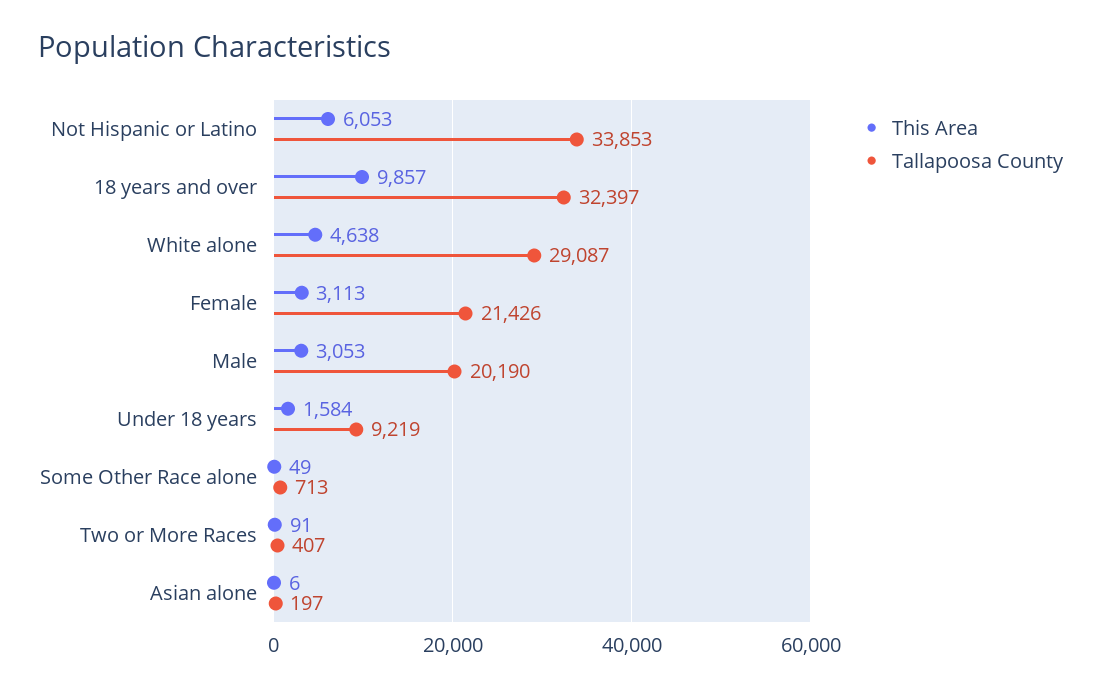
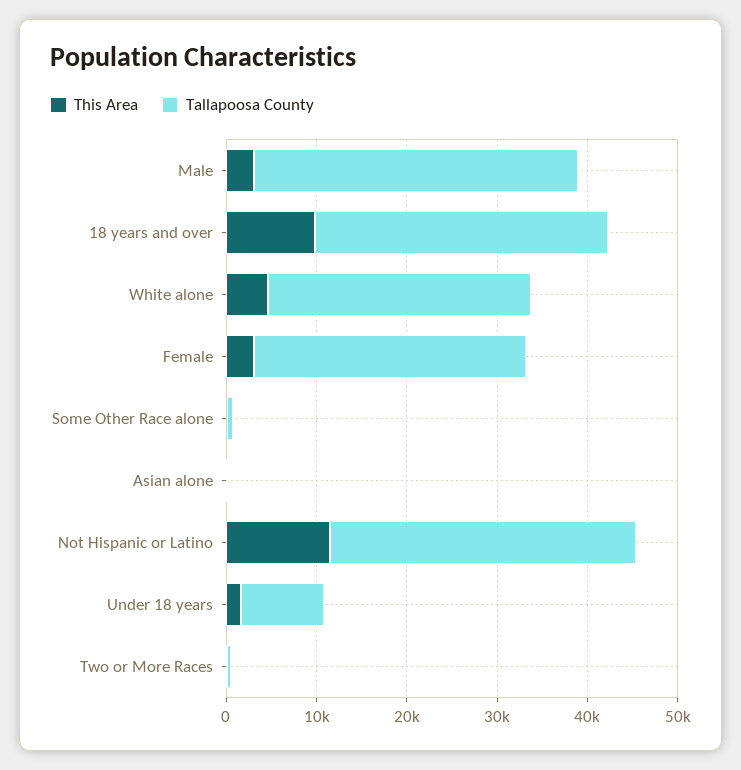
  {
    "This Area": {
-     "Not Hispanic or Latino": 6053,
+     "Not Hispanic or Latino": 12000,
      "18 years and over": 9857,
      "White alone": 4638,
      "Female": 3113,
      "Male": 3053,
      "Under 18 years": 1584,
      "Some Other Race alone": 49,
      "Two or More Races": 91,
      "Asian alone": 6
    },
    "Tallapoosa County": {
      "Not Hispanic or Latino": 33853,
      "18 years and over": 32397,
      "White alone": 29087,
-     "Female": 21426,
+     "Female": 30000,
-     "Male": 20190,
+     "Male": 36000,
      "Under 18 years": 9219,
      "Some Other Race alone": 713,
      "Two or More Races": 407,
      "Asian alone": 197
    }
  }

